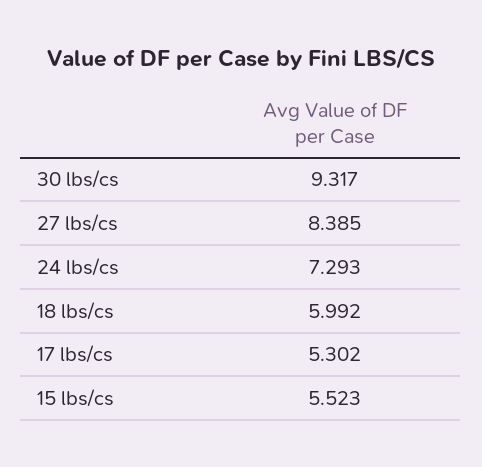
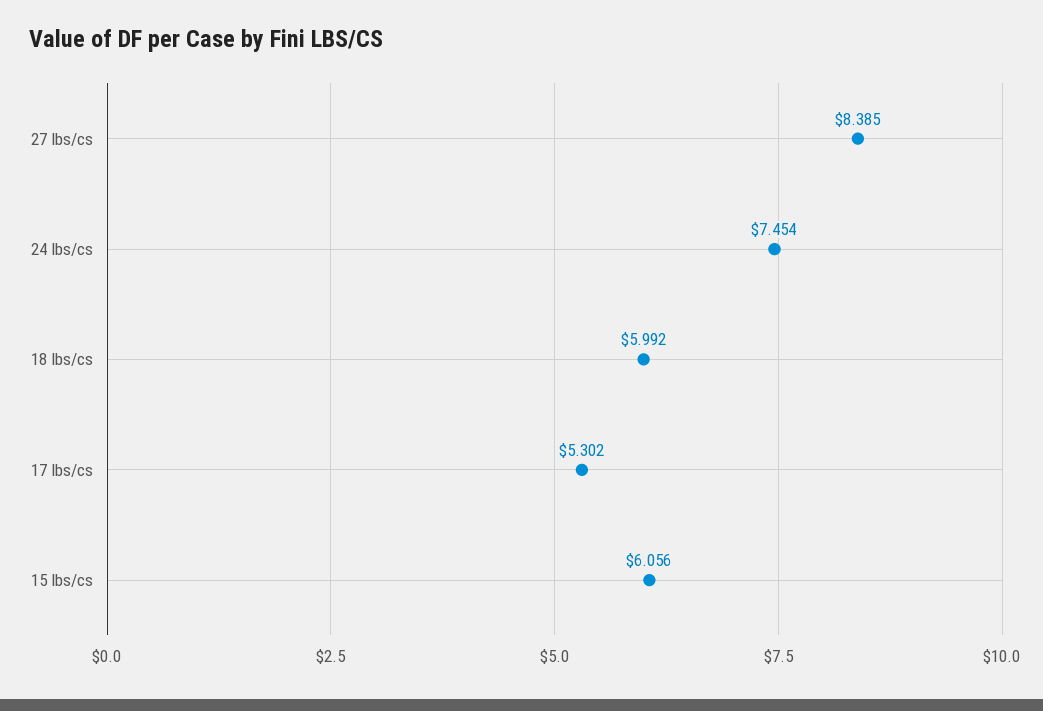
  {
-   "30 lbs/cs": 9.317,
    "27 lbs/cs": 8.385,
-   "24 lbs/cs": 7.293,
+   "24 lbs/cs": 7.454,
    "18 lbs/cs": 5.992,
    "17 lbs/cs": 5.302,
-   "15 lbs/cs": 5.523
+   "15 lbs/cs": 6.056
  }

